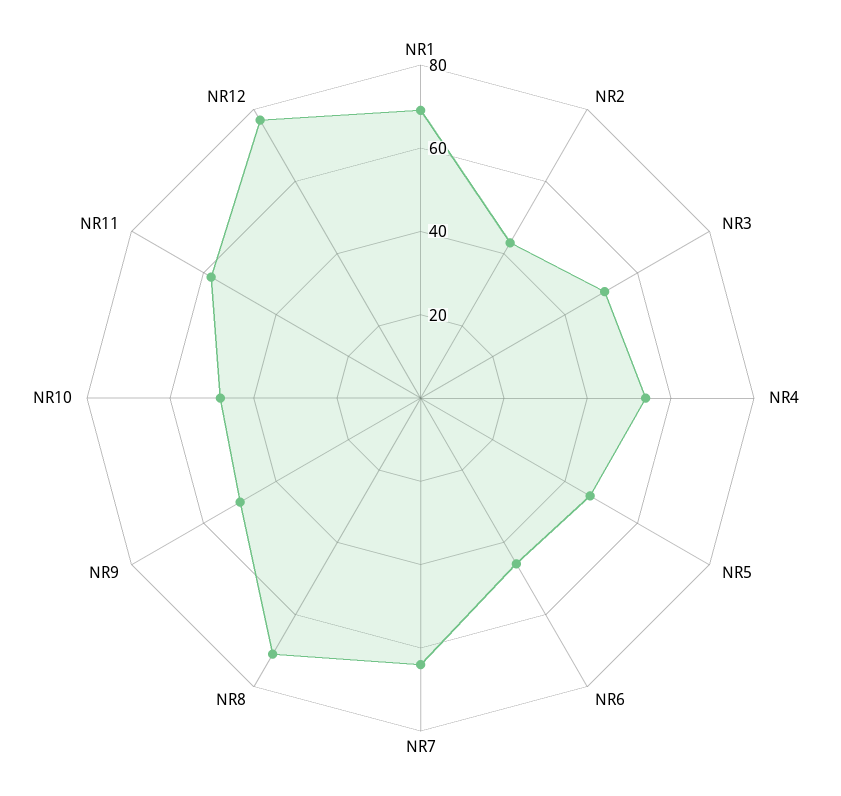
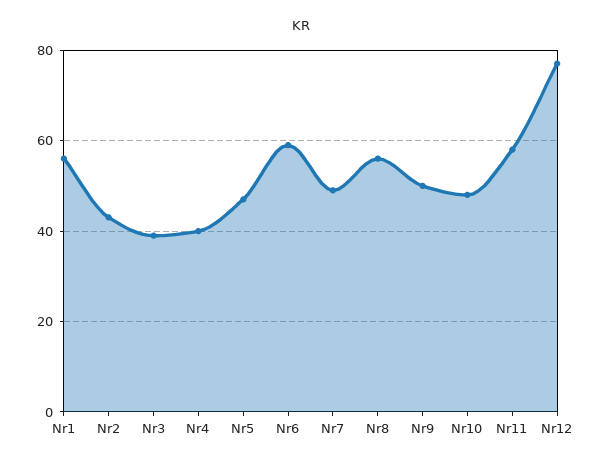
  {
-   "NR1": 70,
+   "NR1": 55,
    "NR2": 45,
-   "NR3": 50,
+   "NR3": 40,
-   "NR4": 55,
+   "NR4": 40,
    "NR5": 45,
-   "NR6": 45,
+   "NR6": 60,
-   "NR7": 65,
+   "NR7": 50,
-   "NR8": 70,
+   "NR8": 55,
    "NR9": 50,
    "NR10": 50,
    "NR11": 60,
    "NR12": 75
  }

